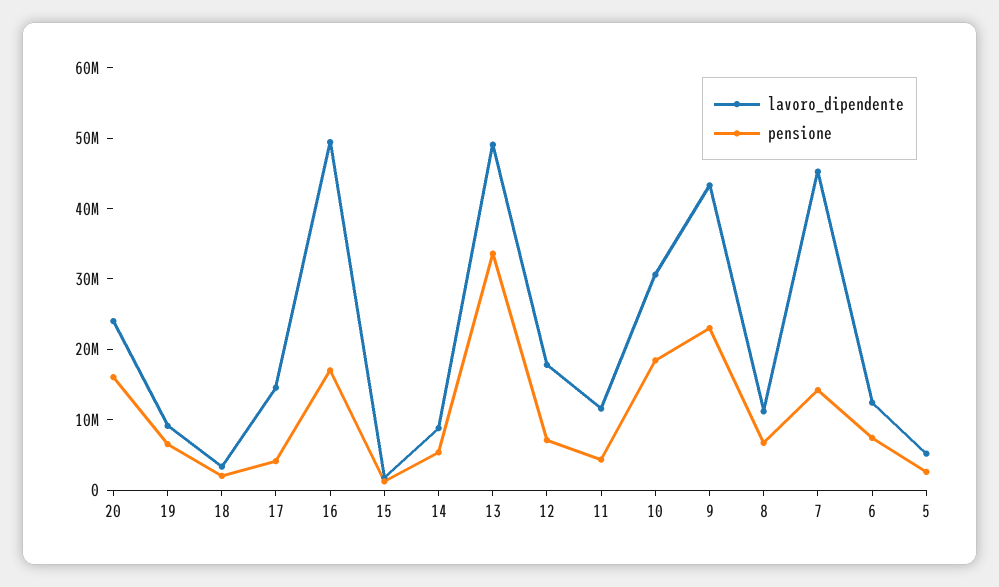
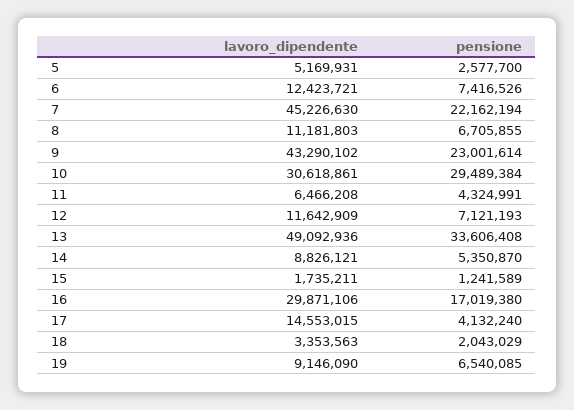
  {
    "lavoro_dipendente": {
-     "20": 24000000,
      "19": 9146090,
      "18": 3353563,
      "17": 14553015,
-     "16": 50000000,
+     "16": 29871106,
      "15": 1735211,
      "14": 8826121,
      "13": 49092936,
-     "12": 18000000,
+     "12": 11642909,
-     "11": 12000000,
+     "11": 6466208,
      "10": 30618861,
      "9": 43290102,
      "8": 11181803,
      "7": 45226630,
      "6": 12423721,
      "5": 5169931
    },
    "pensione": {
-     "20": 16000000,
      "19": 6540085,
      "18": 2043029,
      "17": 4132240,
      "16": 17019380,
      "15": 1241589,
      "14": 5350870,
      "13": 33606408,
      "12": 7121193,
      "11": 4324991,
-     "10": 18000000,
+     "10": 29489384,
      "9": 23001614,
      "8": 6705855,
-     "7": 14000000,
+     "7": 22162194,
      "6": 7416526,
      "5": 2577700
    }
  }

